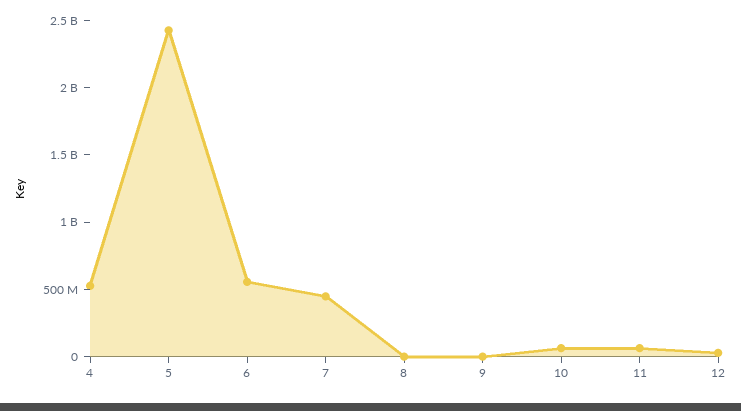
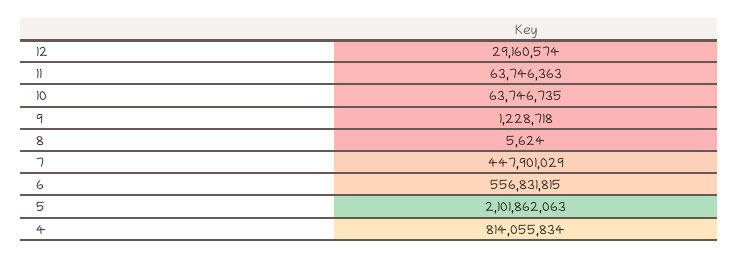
  {
-   "4": 500000000,
+   "4": 814055834,
-   "5": 2400000000,
+   "5": 2101862063,
    "6": 556831815,
    "7": 447901029,
    "8": 5624,
    "9": 1228718,
    "10": 63746735,
    "11": 63746363,
    "12": 29160574
  }

